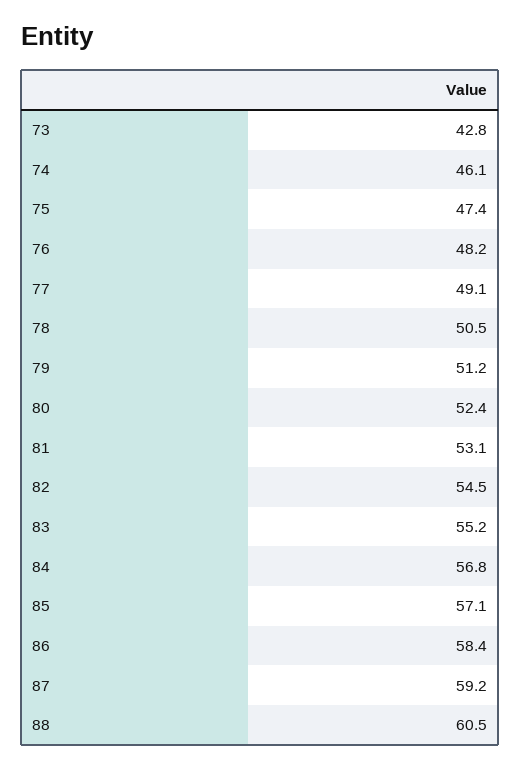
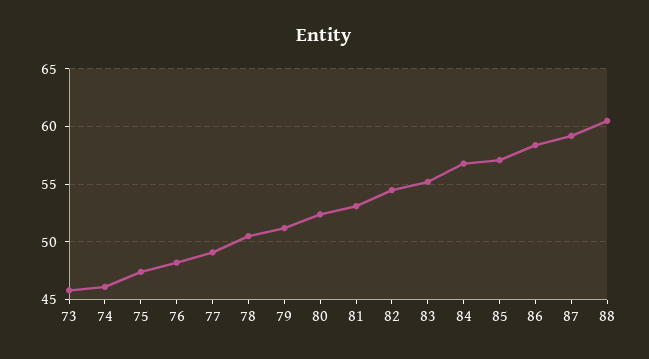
  {
-   "73": 42.8,
+   "73": 46,
    "74": 46.1,
    "75": 47.4,
    "76": 48.2,
    "77": 49.1,
    "78": 50.5,
    "79": 51.2,
    "80": 52.4,
    "81": 53.1,
    "82": 54.5,
    "83": 55.2,
    "84": 56.8,
    "85": 57.1,
    "86": 58.4,
    "87": 59.2,
    "88": 60.5
  }

